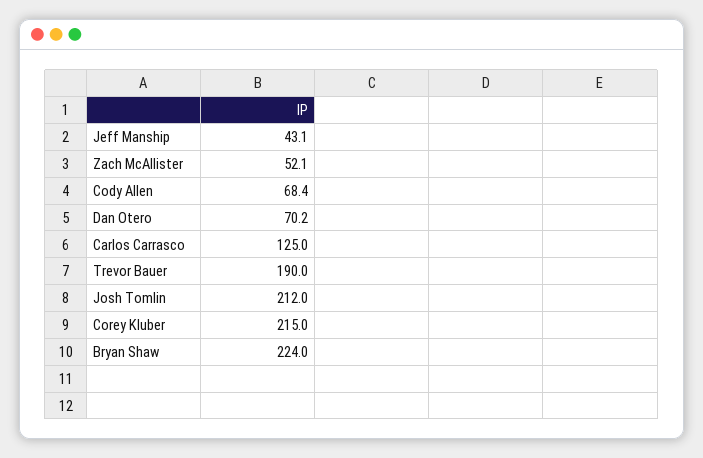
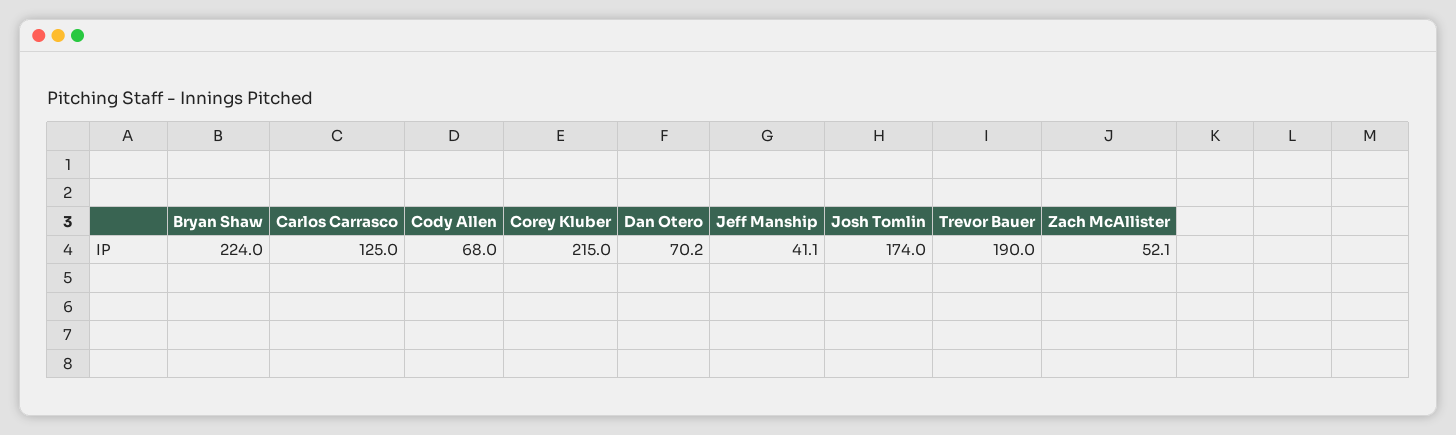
  {
-   "Jeff Manship": 43.1,
+   "Jeff Manship": 41.1,
    "Zach McAllister": 52.1,
-   "Cody Allen": 68.4,
+   "Cody Allen": 68,
    "Dan Otero": 70.2,
    "Carlos Carrasco": 125,
    "Trevor Bauer": 190,
-   "Josh Tomlin": 212,
+   "Josh Tomlin": 174,
    "Corey Kluber": 215,
    "Bryan Shaw": 224
  }

